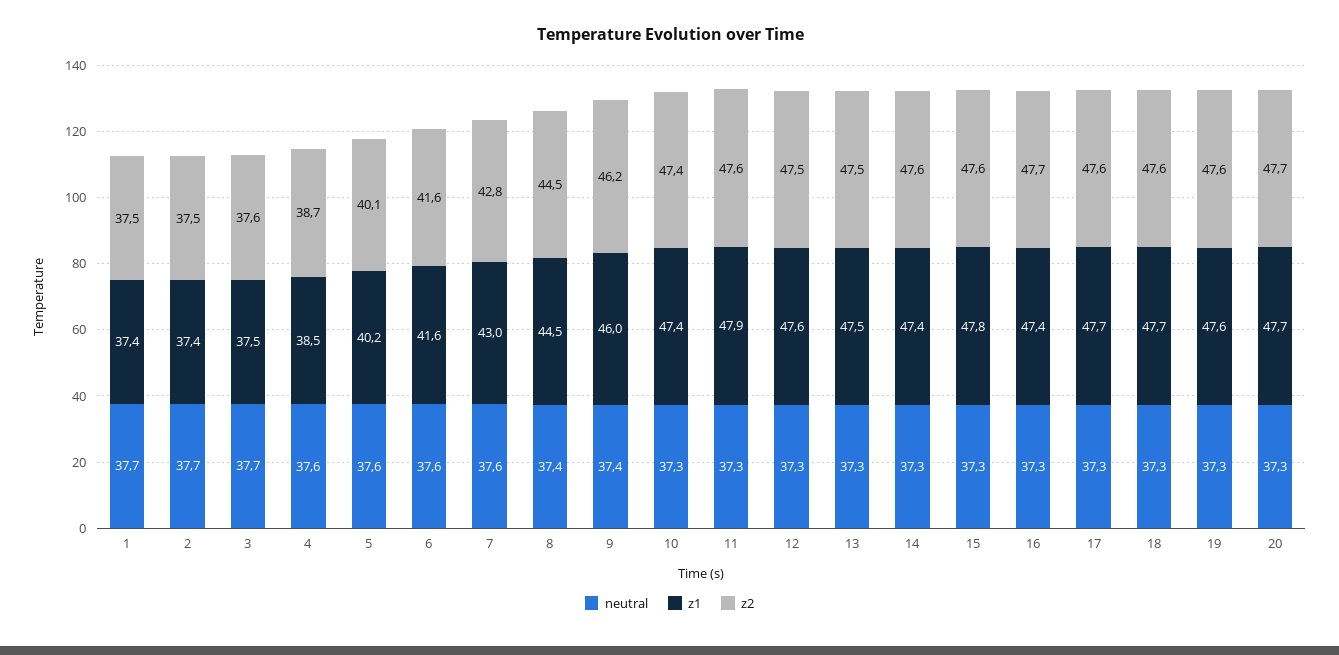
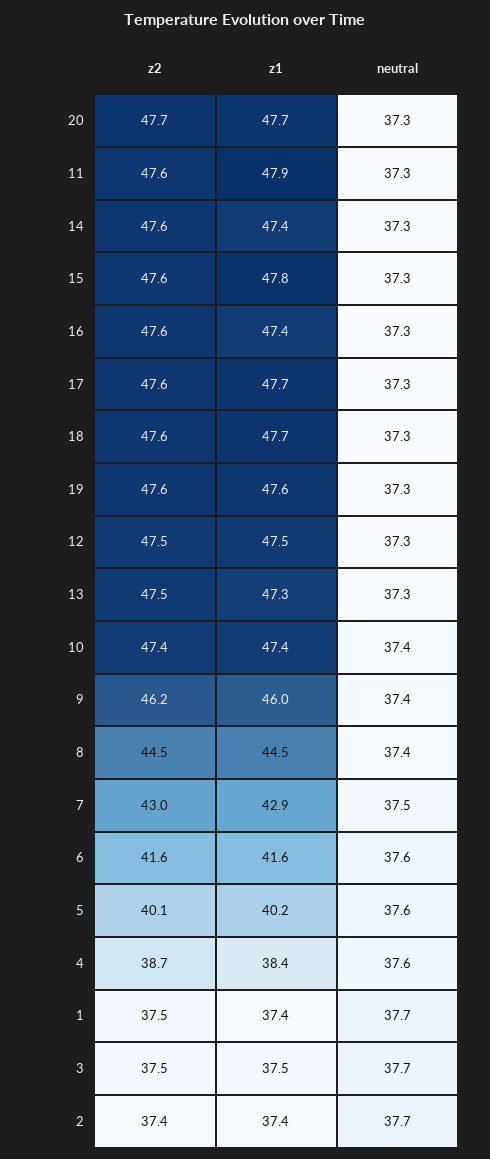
  {
    "neutral": {
      "1": 37.7,
      "2": 37.7,
      "3": 37.7,
      "4": 37.6,
      "5": 37.6,
      "6": 37.6,
-     "7": 37.6,
+     "7": 37.5,
      "8": 37.4,
      "9": 37.4,
-     "10": 37.3,
+     "10": 37.4,
      "11": 37.3,
      "12": 37.3,
      "13": 37.3,
      "14": 37.3,
      "15": 37.3,
      "16": 37.3,
      "17": 37.3,
      "18": 37.3,
      "19": 37.3,
      "20": 37.3
    },
    "z1": {
      "1": 37.4,
      "2": 37.4,
      "3": 37.5,
-     "4": 38.5,
+     "4": 38.4,
      "5": 40.2,
      "6": 41.6,
-     "7": 43,
+     "7": 42.9,
      "8": 44.5,
      "9": 46,
      "10": 47.4,
      "11": 47.9,
-     "12": 47.6,
+     "12": 47.5,
-     "13": 47.5,
+     "13": 47.3,
      "14": 47.4,
      "15": 47.8,
      "16": 47.4,
      "17": 47.7,
      "18": 47.7,
      "19": 47.6,
      "20": 47.7
    },
    "z2": {
      "1": 37.5,
-     "2": 37.5,
+     "2": 37.4,
-     "3": 37.6,
+     "3": 37.5,
      "4": 38.7,
      "5": 40.1,
      "6": 41.6,
-     "7": 42.8,
+     "7": 43,
      "8": 44.5,
      "9": 46.2,
      "10": 47.4,
      "11": 47.6,
      "12": 47.5,
      "13": 47.5,
      "14": 47.6,
      "15": 47.6,
-     "16": 47.7,
+     "16": 47.6,
      "17": 47.6,
      "18": 47.6,
      "19": 47.6,
      "20": 47.7
    }
  }

